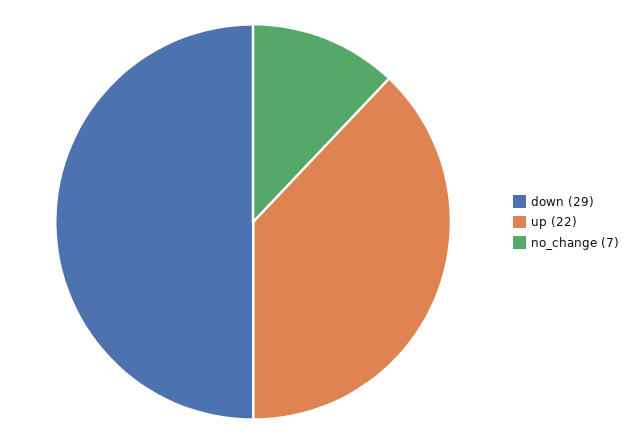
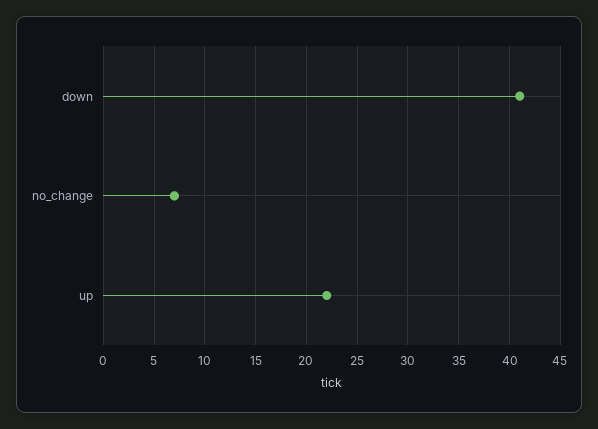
  {
-   "down": 29,
+   "down": 41,
    "up": 22,
    "no_change": 7
  }

